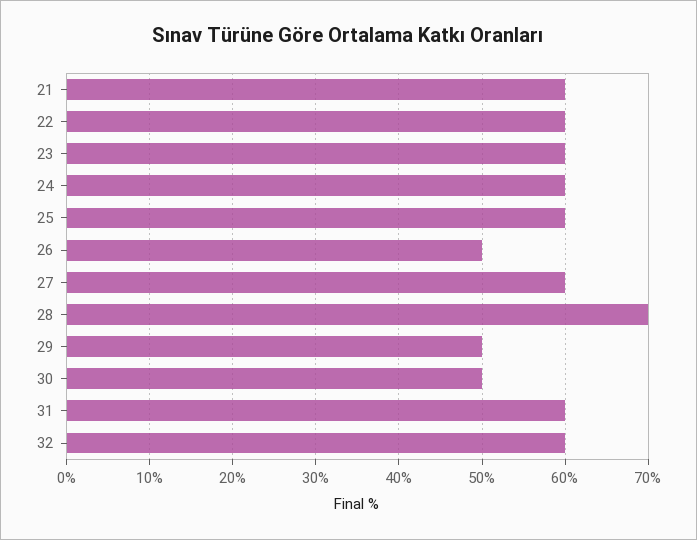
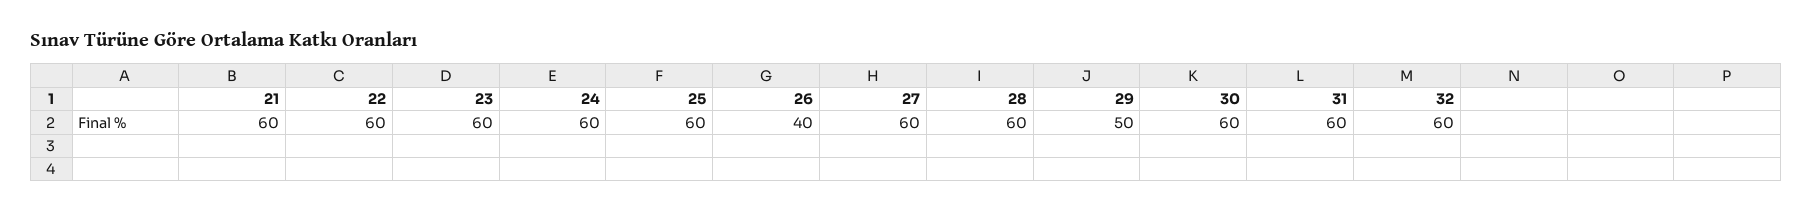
  {
    "21": 60,
    "22": 60,
    "23": 60,
    "24": 60,
    "25": 60,
-   "26": 50,
+   "26": 40,
    "27": 60,
-   "28": 70,
+   "28": 60,
    "29": 50,
-   "30": 50,
+   "30": 60,
    "31": 60,
    "32": 60
  }

